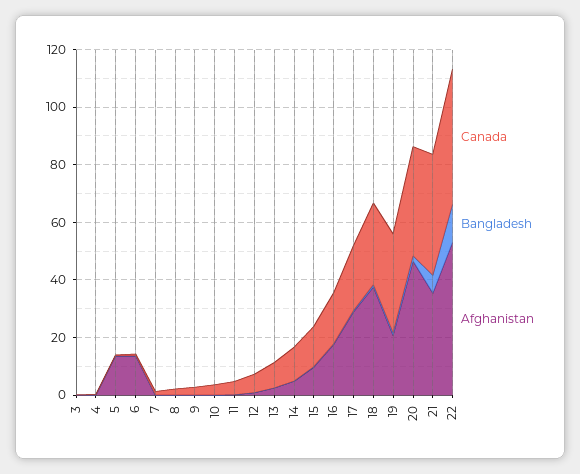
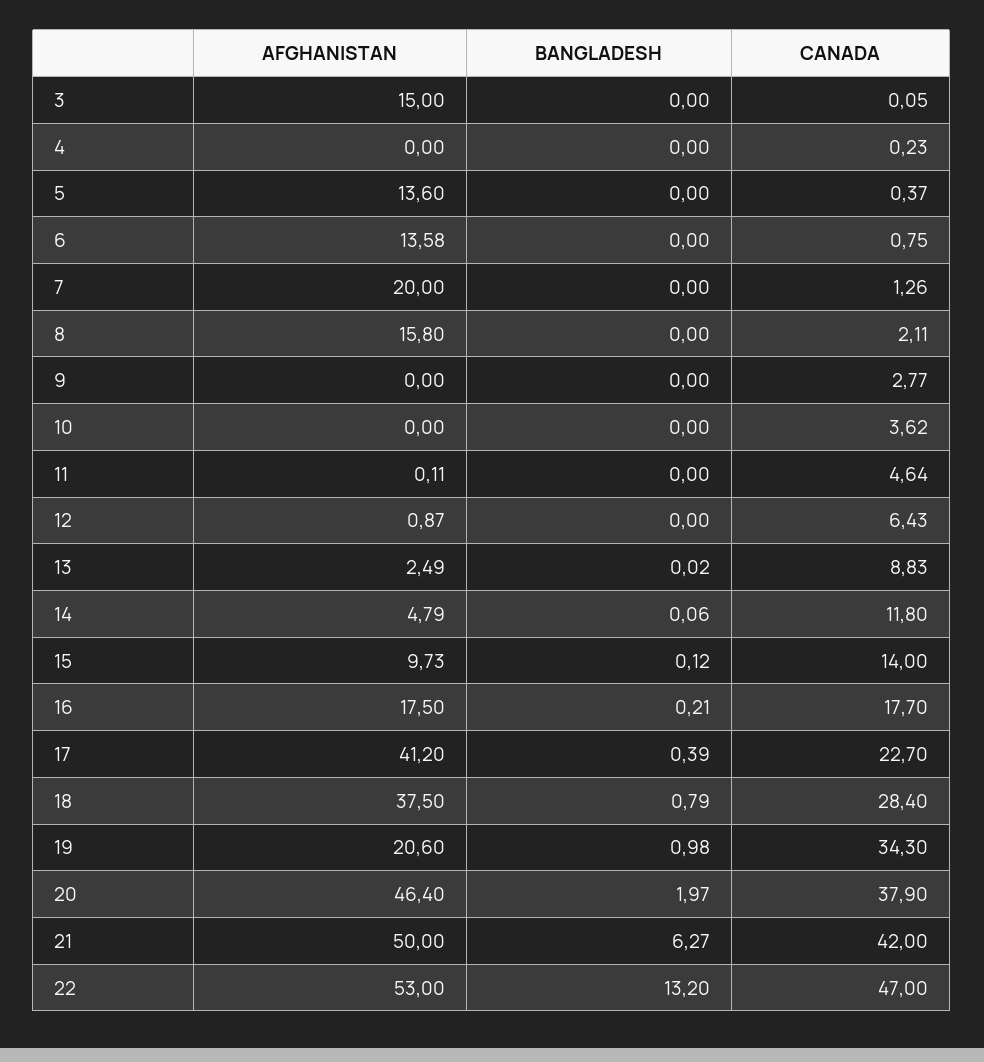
  {
    "Canada": {
      "3": 0.05,
      "4": 0.23,
      "5": 0.37,
      "6": 0.75,
      "7": 1.26,
      "8": 2.11,
      "9": 2.77,
      "10": 3.62,
      "11": 4.64,
      "12": 6.43,
      "13": 8.83,
      "14": 11.8,
      "15": 14,
      "16": 17.7,
      "17": 22.7,
      "18": 28.4,
      "19": 34.3,
      "20": 37.9,
      "21": 42,
      "22": 47
    },
    "Bangladesh": {
      "3": 0,
      "4": 0,
      "5": 0,
      "6": 0,
      "7": 0,
      "8": 0,
      "9": 0,
      "10": 0,
      "11": 0,
      "12": 0,
      "13": 0.02,
      "14": 0.06,
      "15": 0.12,
      "16": 0.21,
      "17": 0.39,
      "18": 0.79,
      "19": 0.98,
      "20": 1.97,
      "21": 6.27,
      "22": 13.2
    },
    "Afghanistan": {
-     "3": 0,
+     "3": 15,
      "4": 0,
      "5": 13.6,
      "6": 13.58,
-     "7": 0,
+     "7": 20,
-     "8": 0,
+     "8": 15.8,
      "9": 0,
      "10": 0,
      "11": 0.11,
      "12": 0.87,
      "13": 2.49,
      "14": 4.79,
      "15": 9.73,
      "16": 17.5,
-     "17": 30,
+     "17": 41.2,
      "18": 37.5,
      "19": 20.6,
      "20": 46.4,
-     "21": 35,
+     "21": 50,
      "22": 53
    }
  }

